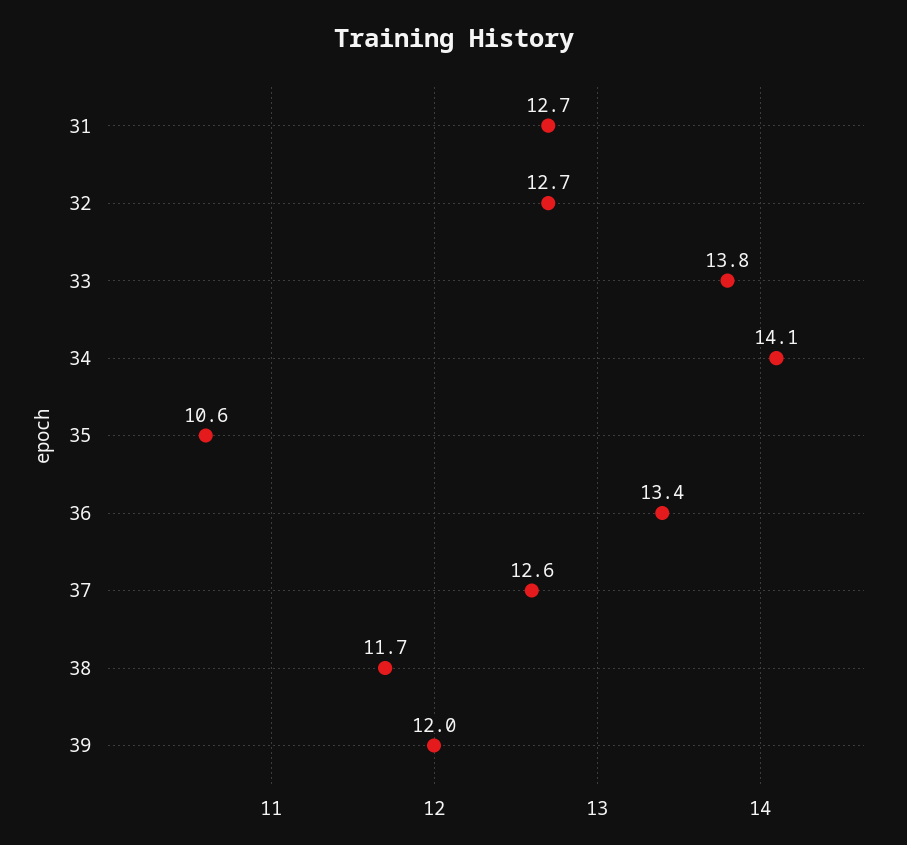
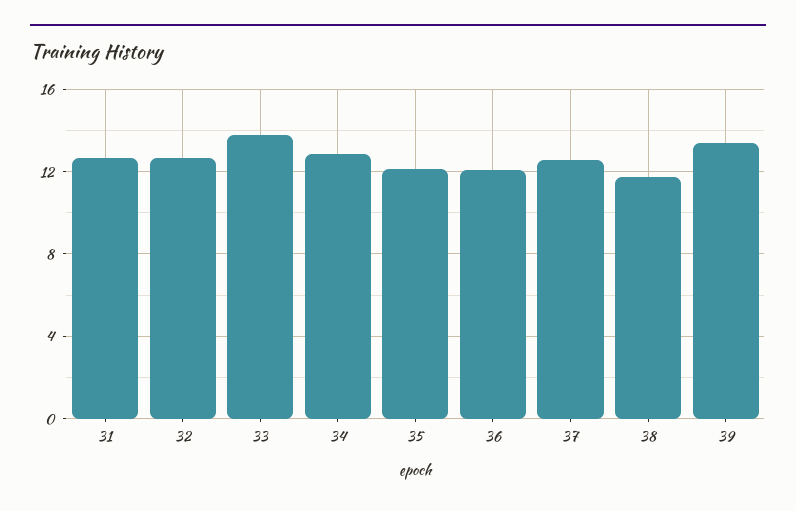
  {
    "31": 12.7,
    "32": 12.7,
    "33": 13.8,
-   "34": 14.1,
+   "34": 13,
-   "35": 10.6,
+   "35": 12,
-   "36": 13.4,
+   "36": 12,
    "37": 12.6,
    "38": 11.7,
-   "39": 12
+   "39": 13.5
  }

